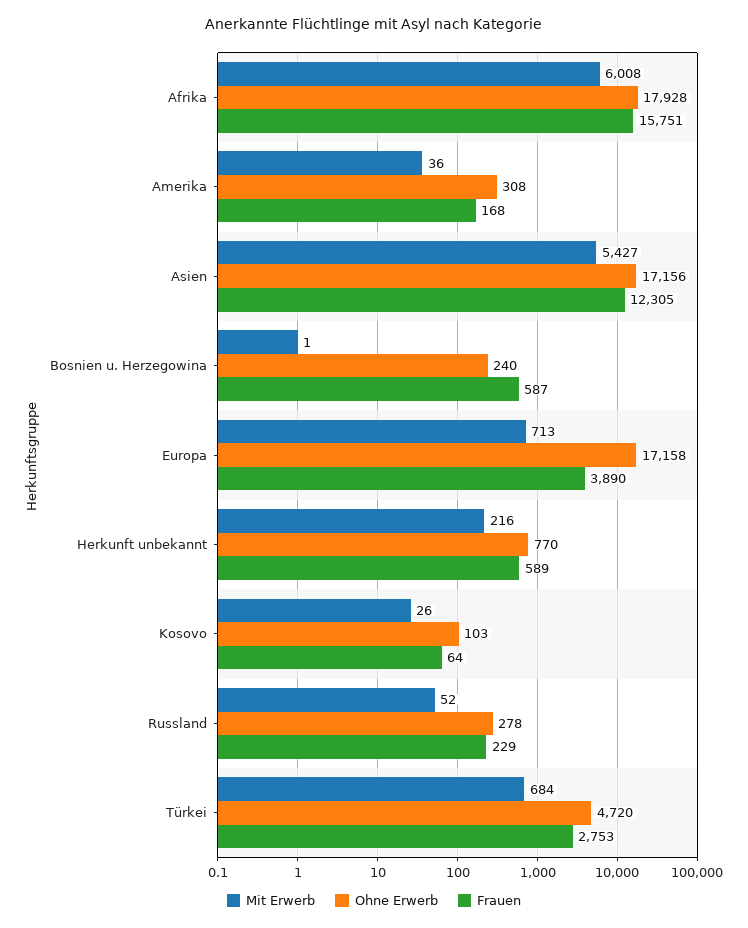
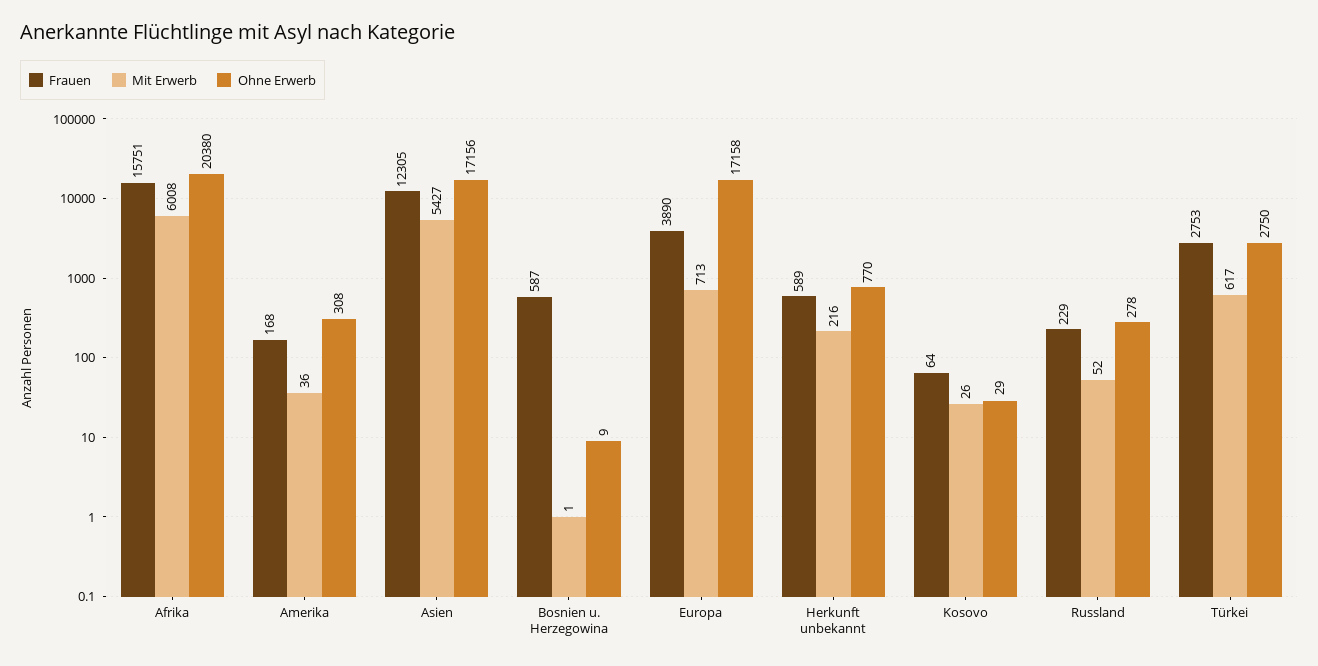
  {
    "Mit Erwerb": {
      "Afrika": 6008,
      "Amerika": 36,
      "Asien": 5427,
      "Bosnien u. Herzegowina": 1,
      "Europa": 713,
      "Herkunft unbekannt": 216,
      "Kosovo": 26,
      "Russland": 52,
-     "Türkei": 684
+     "Türkei": 617
    },
    "Ohne Erwerb": {
-     "Afrika": 17928,
+     "Afrika": 20380,
      "Amerika": 308,
      "Asien": 17156,
-     "Bosnien u. Herzegowina": 240,
+     "Bosnien u. Herzegowina": 9,
      "Europa": 17158,
      "Herkunft unbekannt": 770,
-     "Kosovo": 103,
+     "Kosovo": 29,
      "Russland": 278,
-     "Türkei": 4720
+     "Türkei": 2750
    },
    "Frauen": {
      "Afrika": 15751,
      "Amerika": 168,
      "Asien": 12305,
      "Bosnien u. Herzegowina": 587,
      "Europa": 3890,
      "Herkunft unbekannt": 589,
      "Kosovo": 64,
      "Russland": 229,
      "Türkei": 2753
    }
  }

